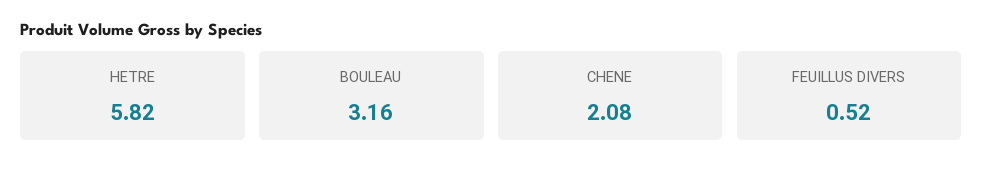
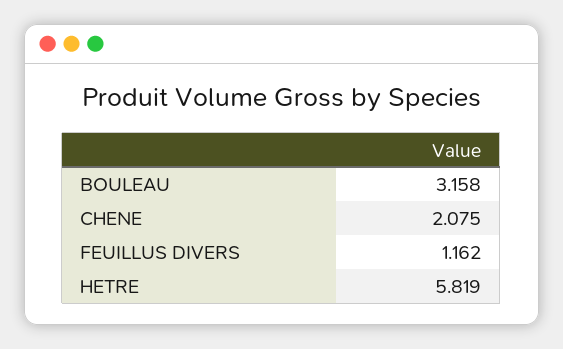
  {
    "HETRE": 5.819,
    "BOULEAU": 3.158,
    "CHENE": 2.075,
-   "FEUILLUS DIVERS": 0.52
+   "FEUILLUS DIVERS": 1.162
  }

